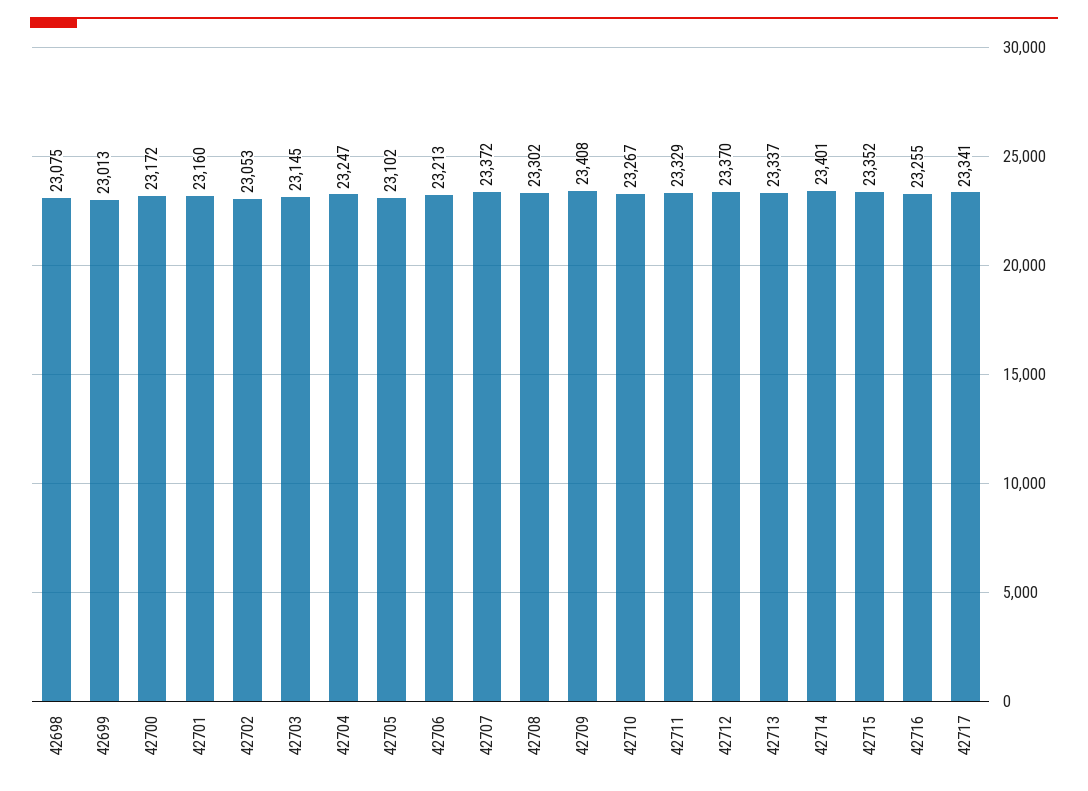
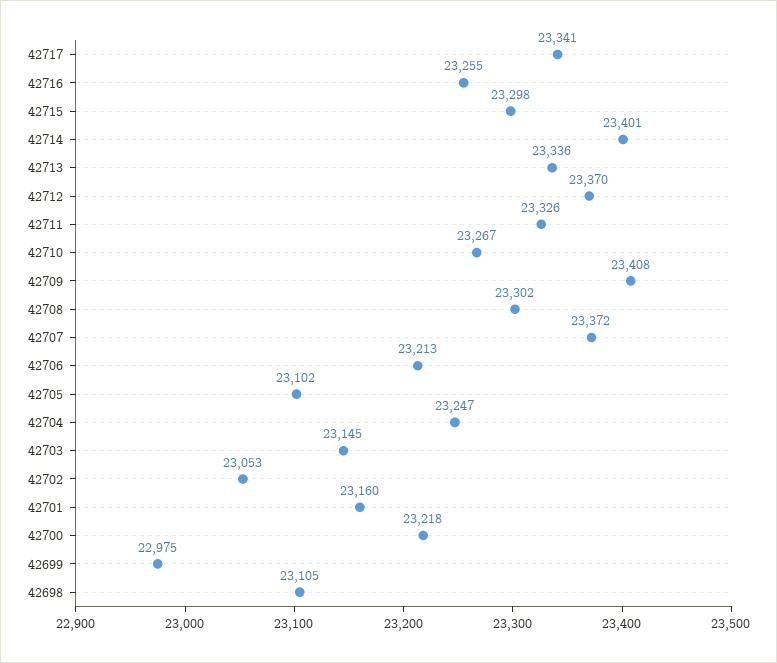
  {
-   "42698": 23075,
+   "42698": 23105,
-   "42699": 23013,
+   "42699": 22975,
-   "42700": 23172,
+   "42700": 23218,
    "42701": 23160,
    "42702": 23053,
    "42703": 23145,
    "42704": 23247,
    "42705": 23102,
    "42706": 23213,
    "42707": 23372,
    "42708": 23302,
    "42709": 23408,
    "42710": 23267,
-   "42711": 23329,
+   "42711": 23326,
    "42712": 23370,
-   "42713": 23337,
+   "42713": 23336,
    "42714": 23401,
-   "42715": 23352,
+   "42715": 23298,
    "42716": 23255,
    "42717": 23341
  }

